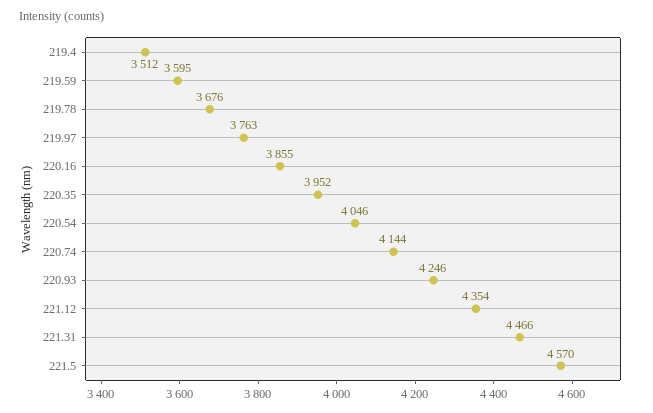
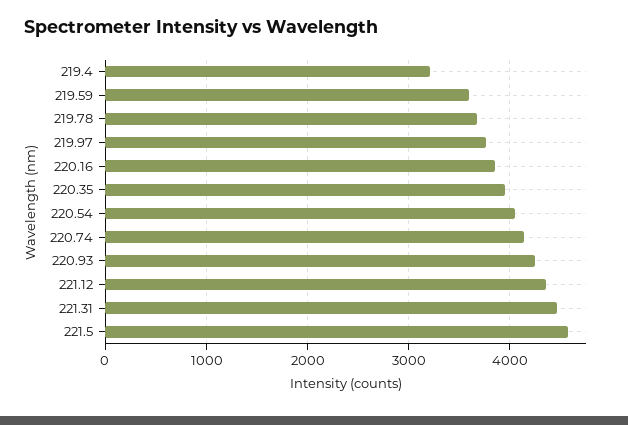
  {
-   "219.4": 3512,
+   "219.4": 3200,
    "219.59": 3595,
    "219.78": 3676,
    "219.97": 3763,
    "220.16": 3855,
    "220.35": 3952,
    "220.54": 4046,
    "220.74": 4144,
    "220.93": 4246,
    "221.12": 4354,
    "221.31": 4466,
    "221.5": 4570
  }

